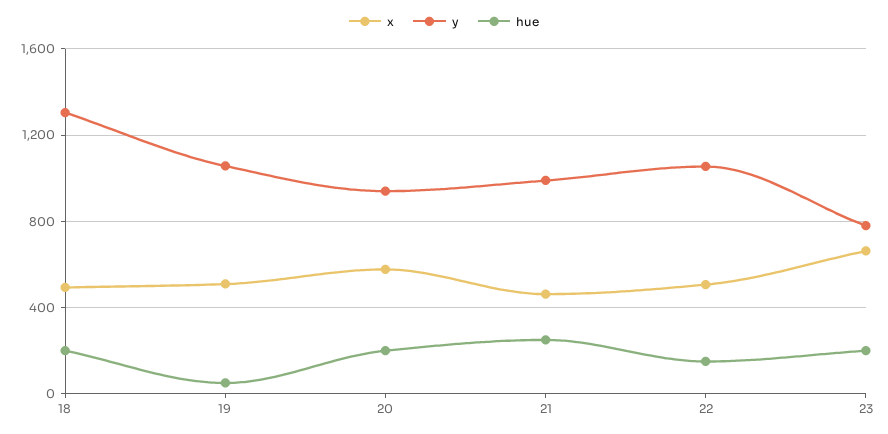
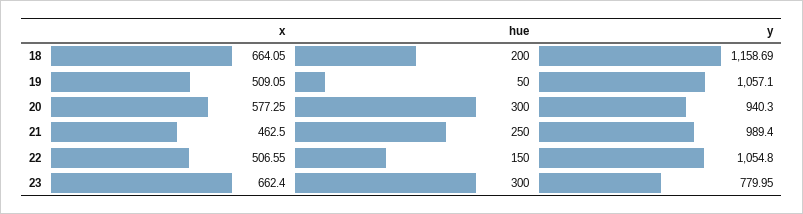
  {
    "x": {
-     "18": 500,
+     "18": 664.05,
      "19": 509.05,
      "20": 577.25,
      "21": 462.5,
      "22": 506.55,
      "23": 662.4
    },
    "y": {
-     "18": 1300,
+     "18": 1158.69,
      "19": 1057.1,
      "20": 940.3,
      "21": 989.4,
      "22": 1054.8,
      "23": 779.95
    },
    "hue": {
      "18": 200,
      "19": 50,
-     "20": 200,
+     "20": 300,
      "21": 250,
      "22": 150,
-     "23": 200
+     "23": 300
    }
  }

